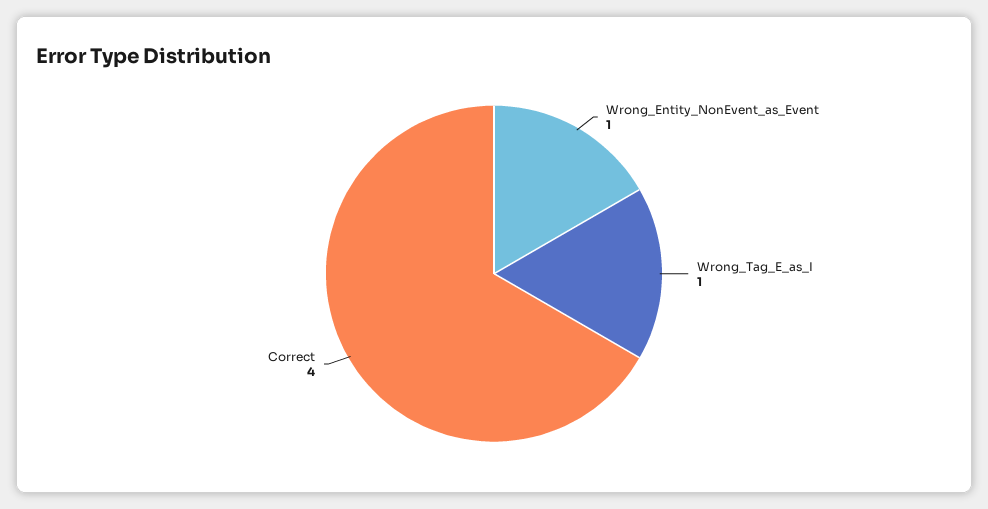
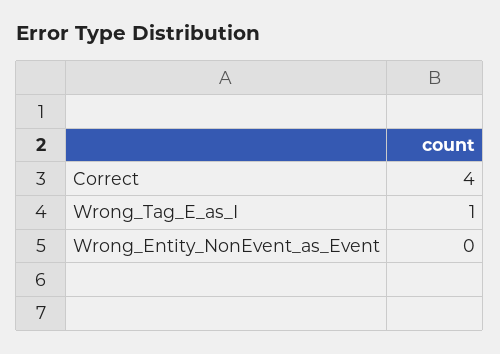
  {
-   "Wrong_Entity_NonEvent_as_Event": 1,
+   "Wrong_Entity_NonEvent_as_Event": 0,
    "Wrong_Tag_E_as_I": 1,
    "Correct": 4
  }

